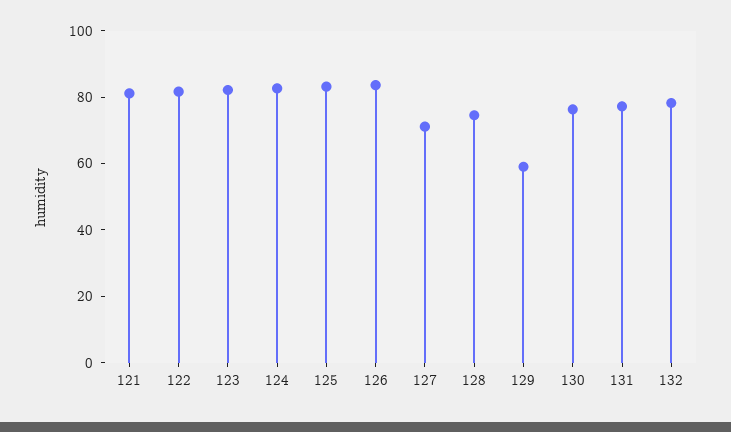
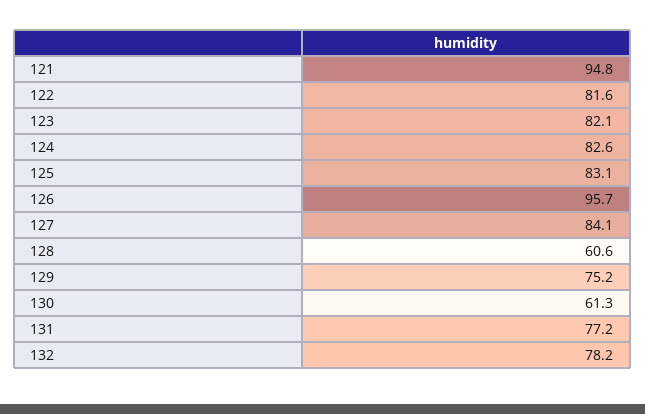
  {
-   "121": 80,
+   "121": 94.8,
    "122": 81.6,
    "123": 82.1,
    "124": 82.6,
    "125": 83.1,
-   "126": 85,
+   "126": 95.7,
-   "127": 70,
+   "127": 84.1,
-   "128": 75,
+   "128": 60.6,
-   "129": 60,
+   "129": 75.2,
-   "130": 75,
+   "130": 61.3,
    "131": 77.2,
    "132": 78.2
  }

